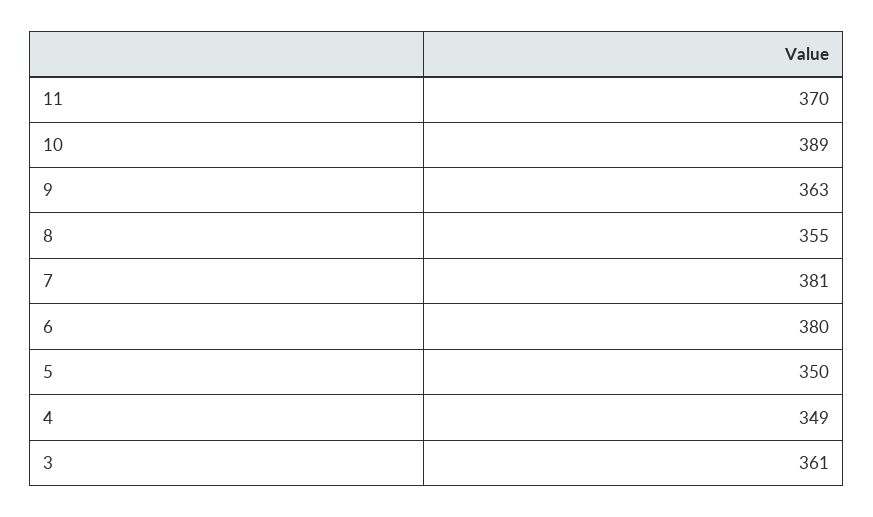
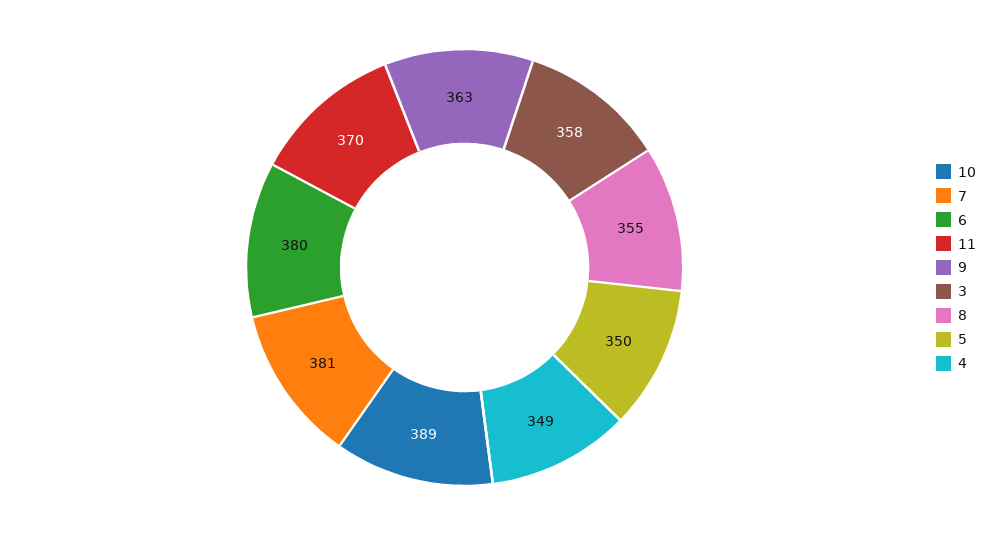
  {
    "11": 370,
    "10": 389,
    "9": 363,
    "8": 355,
    "7": 381,
    "6": 380,
    "5": 350,
    "4": 349,
-   "3": 361
+   "3": 358
  }

